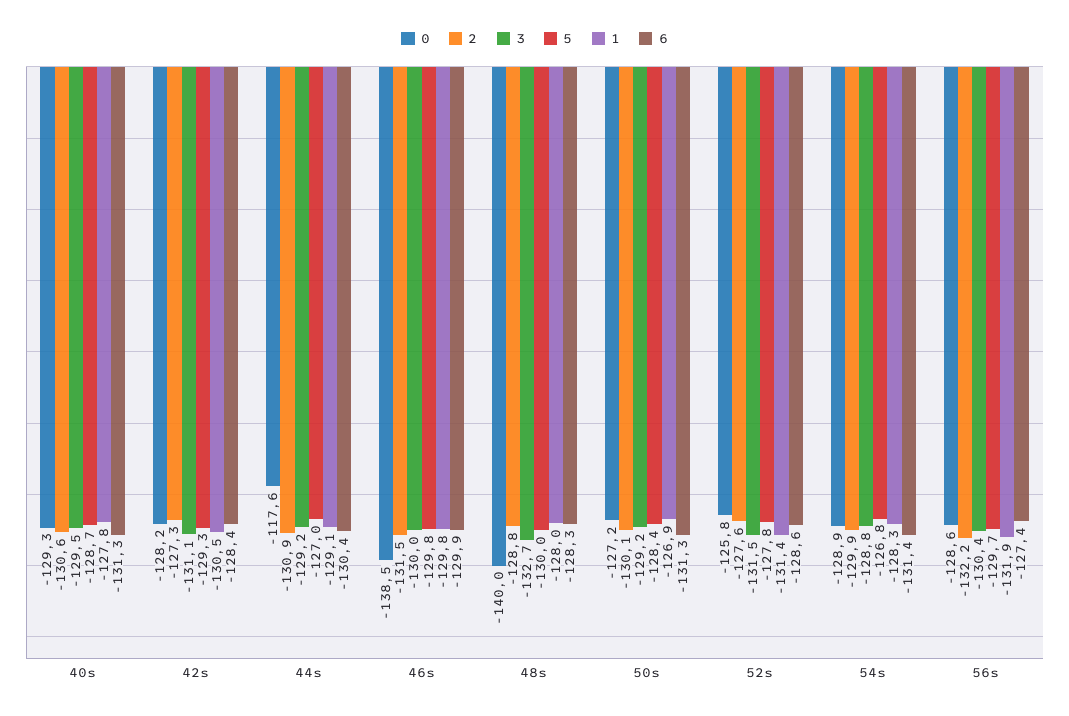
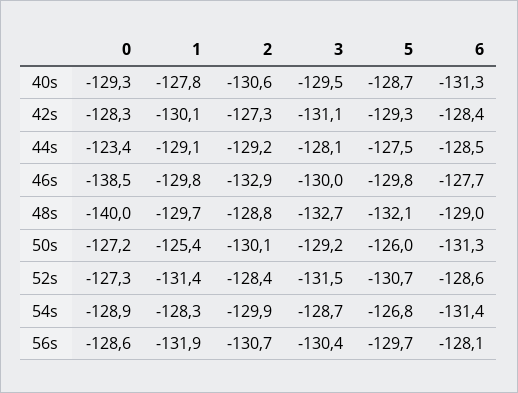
  {
    "0": {
      "40s": -129.3,
-     "42s": -128.2,
+     "42s": -128.3,
-     "44s": -117.6,
+     "44s": -123.4,
      "46s": -138.5,
      "48s": -140,
      "50s": -127.2,
-     "52s": -125.8,
+     "52s": -127.3,
      "54s": -128.9,
      "56s": -128.6
    },
    "2": {
      "40s": -130.6,
      "42s": -127.3,
-     "44s": -130.9,
+     "44s": -129.2,
-     "46s": -131.5,
+     "46s": -132.9,
      "48s": -128.8,
      "50s": -130.1,
-     "52s": -127.6,
+     "52s": -128.4,
      "54s": -129.9,
-     "56s": -132.2
+     "56s": -130.7
    },
    "3": {
      "40s": -129.5,
      "42s": -131.1,
-     "44s": -129.2,
+     "44s": -128.1,
      "46s": -130,
      "48s": -132.7,
      "50s": -129.2,
      "52s": -131.5,
-     "54s": -128.8,
+     "54s": -128.7,
      "56s": -130.4
    },
    "5": {
      "40s": -128.7,
      "42s": -129.3,
-     "44s": -127,
+     "44s": -127.5,
      "46s": -129.8,
-     "48s": -130,
+     "48s": -132.1,
-     "50s": -128.4,
+     "50s": -126,
-     "52s": -127.8,
+     "52s": -130.7,
      "54s": -126.8,
      "56s": -129.7
    },
    "1": {
      "40s": -127.8,
-     "42s": -130.5,
+     "42s": -130.1,
      "44s": -129.1,
      "46s": -129.8,
-     "48s": -128,
+     "48s": -129.7,
-     "50s": -126.9,
+     "50s": -125.4,
      "52s": -131.4,
      "54s": -128.3,
      "56s": -131.9
    },
    "6": {
      "40s": -131.3,
      "42s": -128.4,
-     "44s": -130.4,
+     "44s": -128.5,
-     "46s": -129.9,
+     "46s": -127.7,
-     "48s": -128.3,
+     "48s": -129,
      "50s": -131.3,
      "52s": -128.6,
      "54s": -131.4,
-     "56s": -127.4
+     "56s": -128.1
    }
  }

